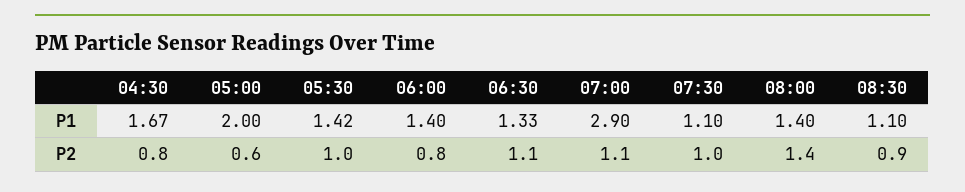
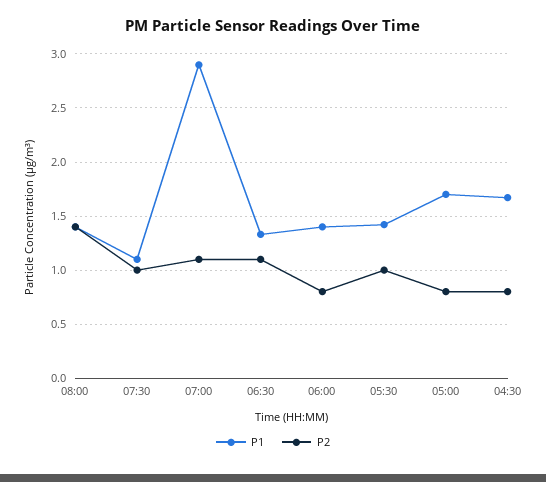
  {
    "P1": {
      "04:30": 1.67,
-     "05:00": 2,
+     "05:00": 1.7,
      "05:30": 1.42,
      "06:00": 1.4,
      "06:30": 1.33,
      "07:00": 2.9,
      "07:30": 1.1,
-     "08:00": 1.4,
+     "08:00": 1.4
-     "08:30": 1.1
    },
    "P2": {
      "04:30": 0.8,
-     "05:00": 0.6,
+     "05:00": 0.8,
      "05:30": 1,
      "06:00": 0.8,
      "06:30": 1.1,
      "07:00": 1.1,
      "07:30": 1,
-     "08:00": 1.4,
+     "08:00": 1.4
-     "08:30": 0.9
    }
  }

